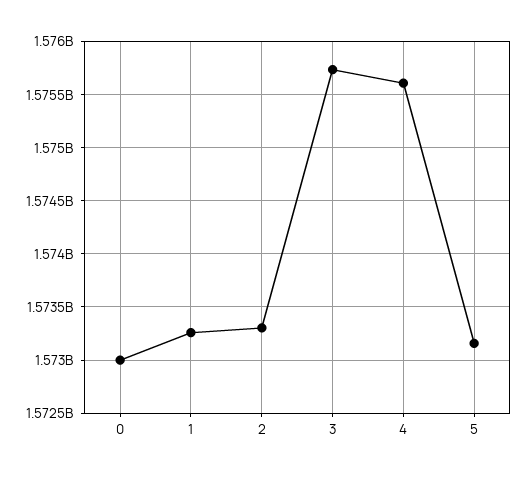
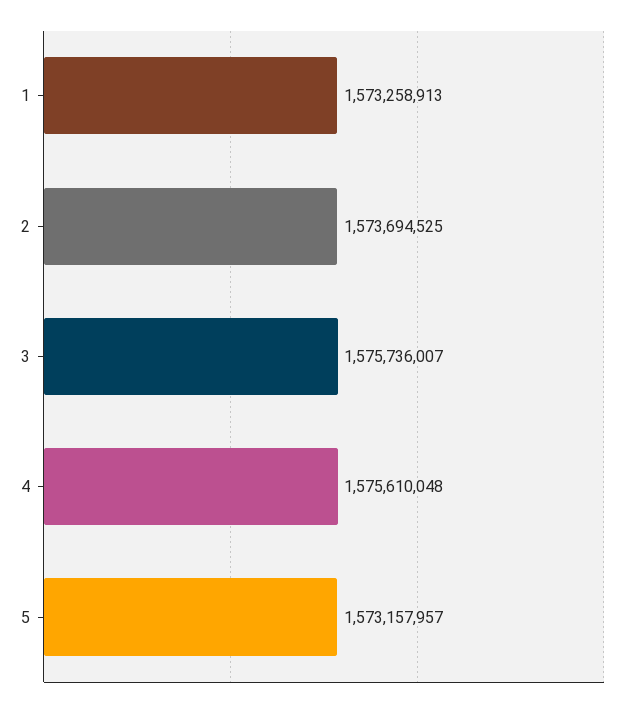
  {
-   "0": 1573000000,
    "1": 1573258913,
-   "2": 1573300000,
+   "2": 1573694525,
    "3": 1575736007,
    "4": 1575610048,
    "5": 1573157957
  }

